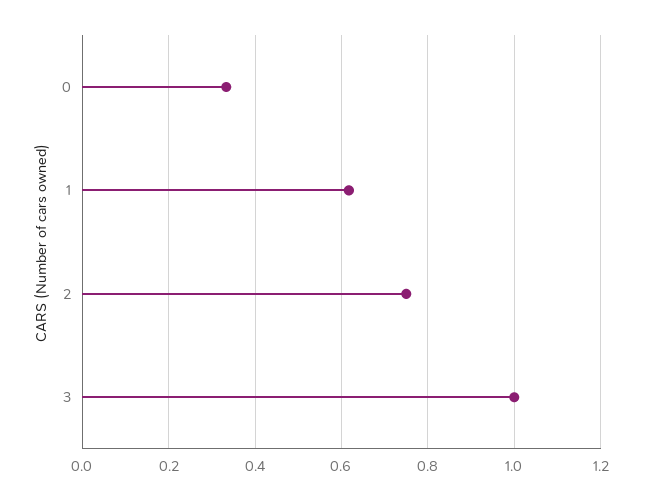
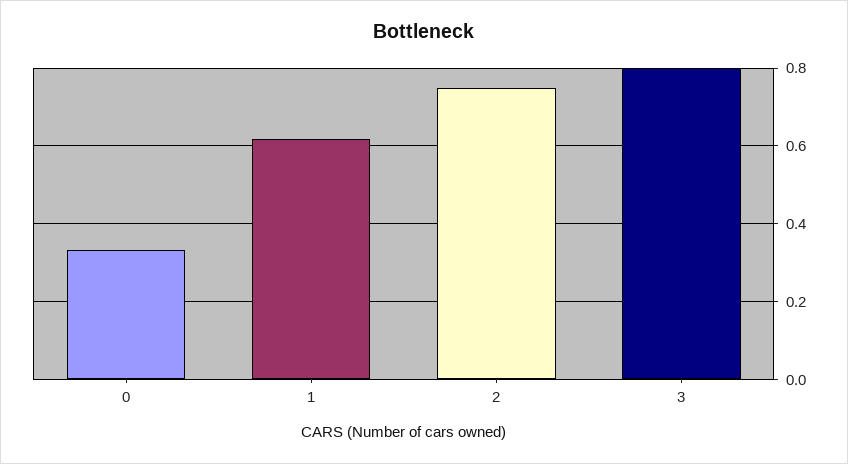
  {
    "0": 0.34,
    "1": 0.62,
    "2": 0.76,
-   "3": 1
+   "3": 0.8
  }

